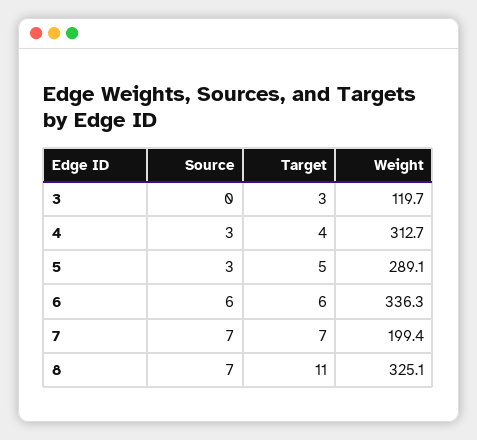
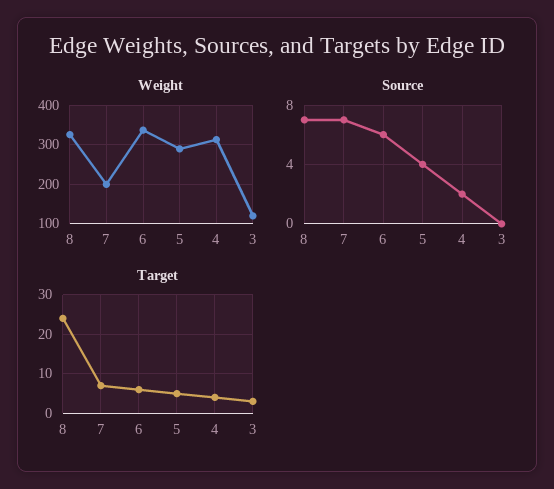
  {
    "Source": {
      "3": 0,
-     "4": 3,
+     "4": 2,
-     "5": 3,
+     "5": 4,
      "6": 6,
      "7": 7,
      "8": 7
    },
    "Target": {
      "3": 3,
      "4": 4,
      "5": 5,
      "6": 6,
      "7": 7,
-     "8": 11
+     "8": 25
    },
    "Weight": {
      "3": 119.7,
      "4": 312.7,
      "5": 289.1,
      "6": 336.3,
      "7": 199.4,
      "8": 325.1
    }
  }

